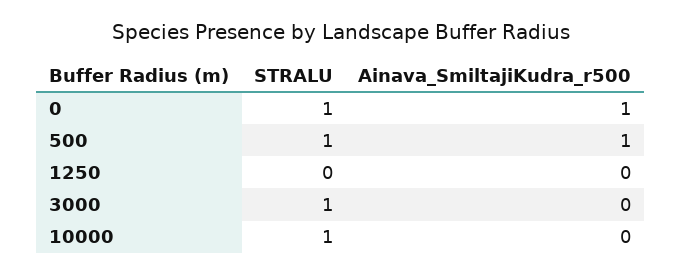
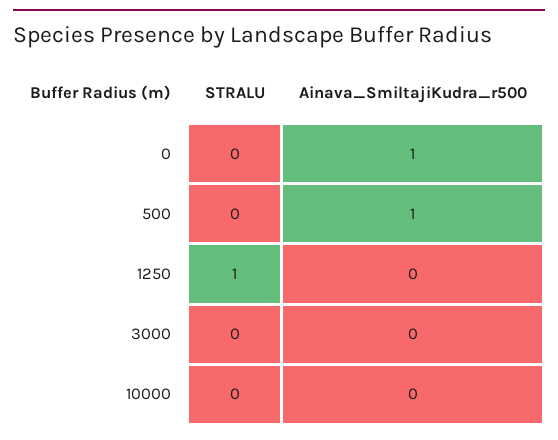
  {
    "STRALU": {
-     "0": 1,
+     "0": 0,
-     "500": 1,
+     "500": 0,
-     "1250": 0,
+     "1250": 1,
-     "3000": 1,
+     "3000": 0,
-     "10000": 1
+     "10000": 0
    },
    "Ainava_SmiltajiKudra_r500": {
      "0": 1,
      "500": 1,
      "1250": 0,
      "3000": 0,
      "10000": 0
    }
  }

